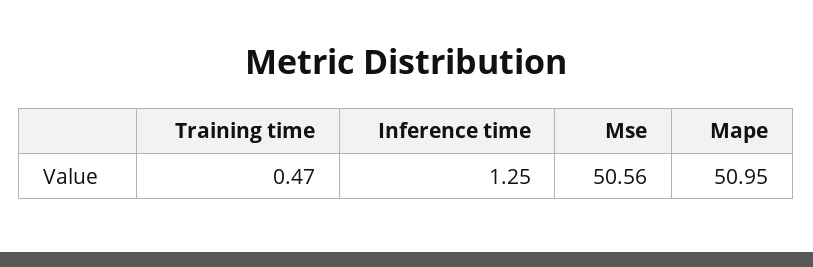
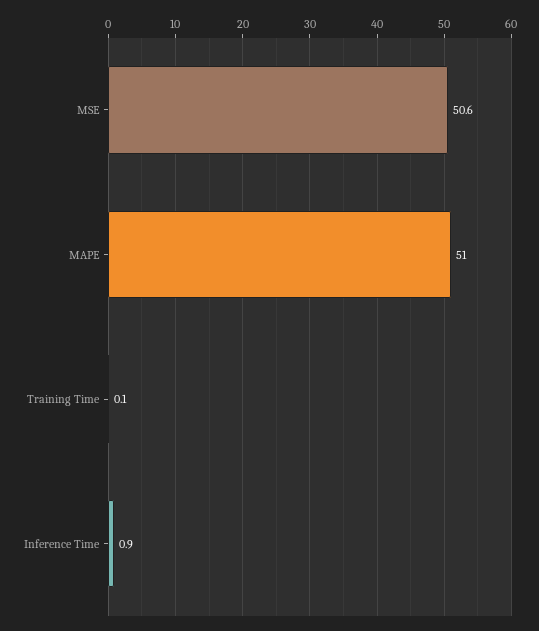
  {
-   "Training time": 0.47,
+   "Training time": 0.1,
-   "Inference time": 1.25,
+   "Inference time": 0.9,
    "Mse": 50.56,
    "Mape": 50.95
  }

